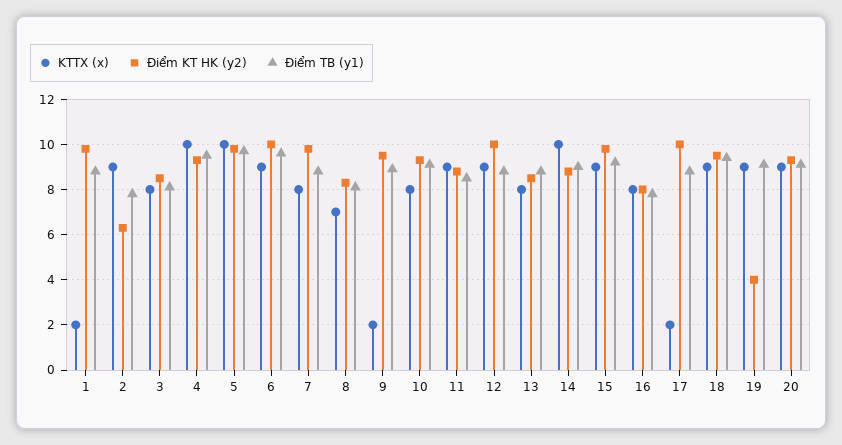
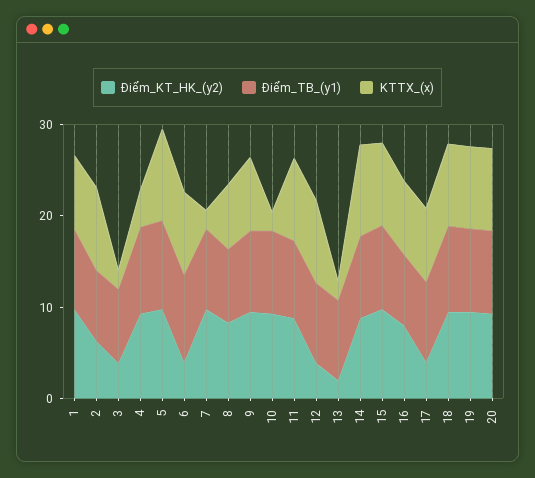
  {
    "KTTX (x)": {
-     "1": 2,
+     "1": 8,
      "2": 9,
-     "3": 8,
+     "3": 2,
-     "4": 10,
+     "4": 4,
      "5": 10,
      "6": 9,
-     "7": 8,
+     "7": 2,
      "8": 7,
-     "9": 2,
+     "9": 8,
-     "10": 8,
+     "10": 2,
      "11": 9,
      "12": 9,
-     "13": 8,
+     "13": 2,
      "14": 10,
      "15": 9,
      "16": 8,
-     "17": 2,
+     "17": 8,
      "18": 9,
      "19": 9,
      "20": 9
    },
    "Điểm KT HK (y2)": {
      "1": 10,
      "2": 6.5,
-     "3": 8.5,
+     "3": 4,
      "4": 9.5,
      "5": 10,
-     "6": 10,
+     "6": 4,
      "7": 10,
      "8": 8.5,
      "9": 9.5,
      "10": 9.5,
      "11": 9,
-     "12": 10,
+     "12": 4,
-     "13": 8.5,
+     "13": 2,
      "14": 9,
      "15": 10,
      "16": 8,
-     "17": 10,
+     "17": 4,
      "18": 9.5,
-     "19": 4,
+     "19": 10,
      "20": 9.5
    },
    "Điểm TB (y1)": {
      "1": 9,
      "2": 8,
      "3": 8,
      "4": 9.5,
      "5": 9.5,
      "6": 9.5,
      "7": 9,
      "8": 8,
      "9": 9,
      "10": 9,
      "11": 8.5,
      "12": 9,
      "13": 9,
      "14": 9,
      "15": 9,
      "16": 8,
      "17": 9,
      "18": 9.5,
      "19": 9,
      "20": 9
    }
  }

